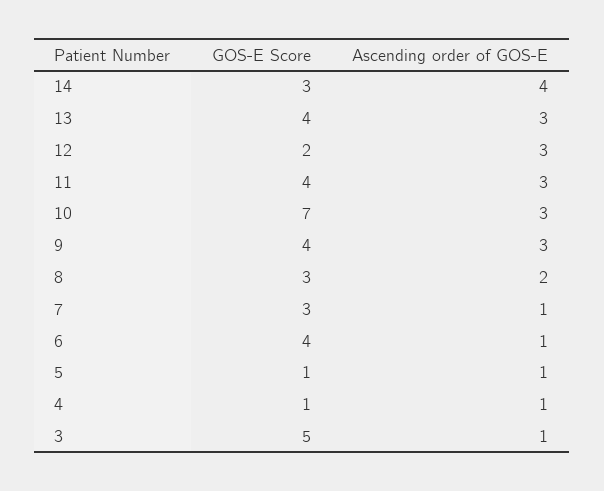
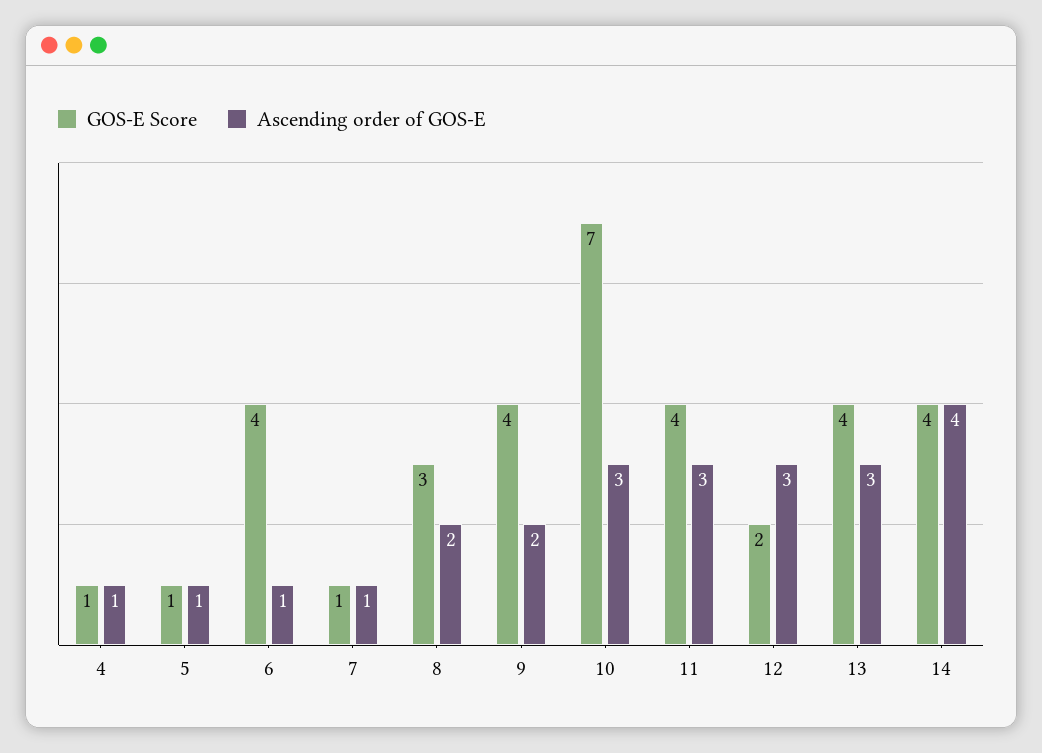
  {
    "GOS-E Score": {
-     "14": 3,
+     "14": 4,
      "13": 4,
      "12": 2,
      "11": 4,
      "10": 7,
      "9": 4,
      "8": 3,
-     "7": 3,
+     "7": 1,
      "6": 4,
      "5": 1,
-     "4": 1,
+     "4": 1
-     "3": 5
    },
    "Ascending order of GOS-E": {
      "14": 4,
      "13": 3,
      "12": 3,
      "11": 3,
      "10": 3,
-     "9": 3,
+     "9": 2,
      "8": 2,
      "7": 1,
      "6": 1,
      "5": 1,
-     "4": 1,
+     "4": 1
-     "3": 1
    }
  }

